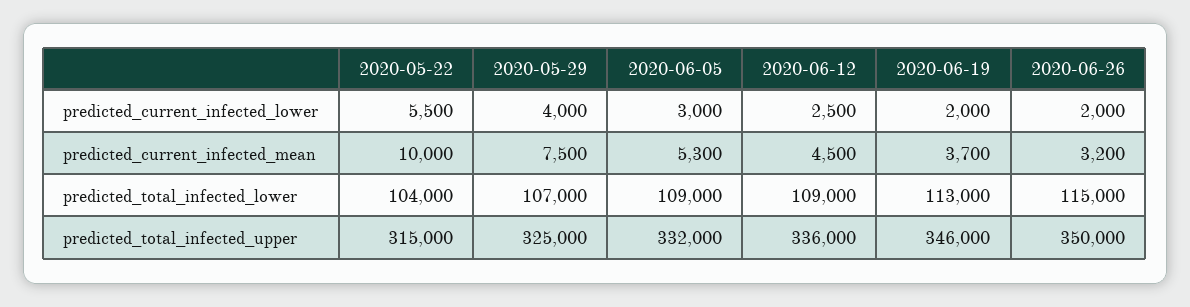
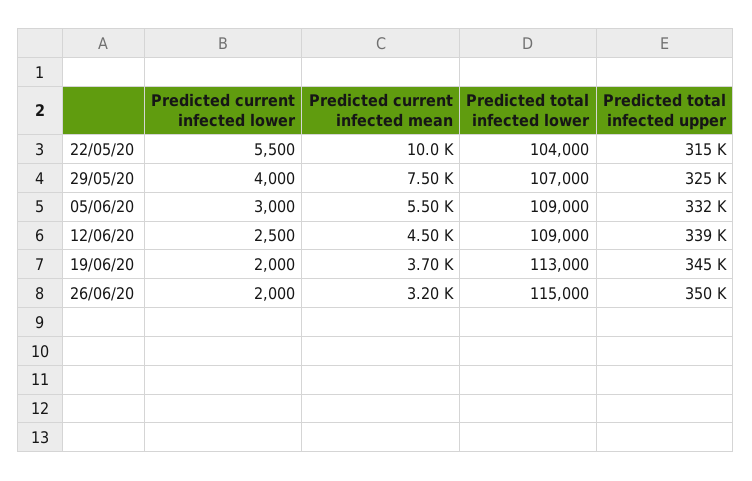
  {
    "2020-05-22": {
      "predicted_current_infected_lower": 5500,
      "predicted_current_infected_mean": 10000,
      "predicted_total_infected_lower": 104000,
      "predicted_total_infected_upper": 315000
    },
    "2020-05-29": {
      "predicted_current_infected_lower": 4000,
      "predicted_current_infected_mean": 7500,
      "predicted_total_infected_lower": 107000,
      "predicted_total_infected_upper": 325000
    },
    "2020-06-05": {
      "predicted_current_infected_lower": 3000,
-     "predicted_current_infected_mean": 5300,
+     "predicted_current_infected_mean": 5500,
      "predicted_total_infected_lower": 109000,
      "predicted_total_infected_upper": 332000
    },
    "2020-06-12": {
      "predicted_current_infected_lower": 2500,
      "predicted_current_infected_mean": 4500,
      "predicted_total_infected_lower": 109000,
-     "predicted_total_infected_upper": 336000
+     "predicted_total_infected_upper": 339000
    },
    "2020-06-19": {
      "predicted_current_infected_lower": 2000,
      "predicted_current_infected_mean": 3700,
      "predicted_total_infected_lower": 113000,
-     "predicted_total_infected_upper": 346000
+     "predicted_total_infected_upper": 345000
    },
    "2020-06-26": {
      "predicted_current_infected_lower": 2000,
      "predicted_current_infected_mean": 3200,
      "predicted_total_infected_lower": 115000,
      "predicted_total_infected_upper": 350000
    }
  }

